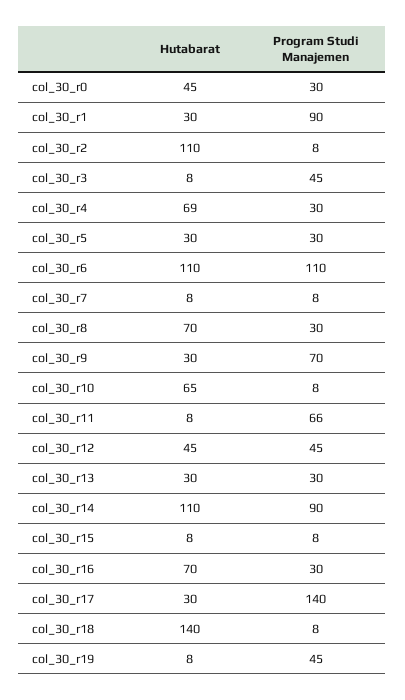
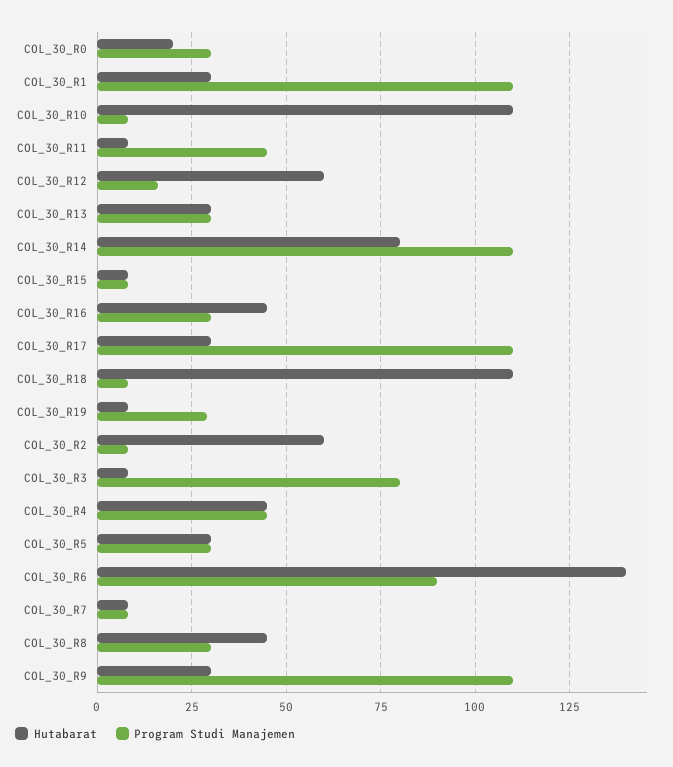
  {
    "Hutabarat": {
-     "col_30_r0": 45,
+     "col_30_r0": 20,
      "col_30_r1": 30,
-     "col_30_r2": 110,
+     "col_30_r2": 60,
      "col_30_r3": 8,
-     "col_30_r4": 69,
+     "col_30_r4": 45,
      "col_30_r5": 30,
-     "col_30_r6": 110,
+     "col_30_r6": 140,
      "col_30_r7": 8,
-     "col_30_r8": 70,
+     "col_30_r8": 45,
      "col_30_r9": 30,
-     "col_30_r10": 65,
+     "col_30_r10": 110,
      "col_30_r11": 8,
-     "col_30_r12": 45,
+     "col_30_r12": 60,
      "col_30_r13": 30,
-     "col_30_r14": 110,
+     "col_30_r14": 80,
      "col_30_r15": 8,
-     "col_30_r16": 70,
+     "col_30_r16": 45,
      "col_30_r17": 30,
-     "col_30_r18": 140,
+     "col_30_r18": 110,
      "col_30_r19": 8
    },
    "Program Studi Manajemen": {
      "col_30_r0": 30,
-     "col_30_r1": 90,
+     "col_30_r1": 110,
      "col_30_r2": 8,
-     "col_30_r3": 45,
+     "col_30_r3": 80,
-     "col_30_r4": 30,
+     "col_30_r4": 45,
      "col_30_r5": 30,
-     "col_30_r6": 110,
+     "col_30_r6": 90,
      "col_30_r7": 8,
      "col_30_r8": 30,
-     "col_30_r9": 70,
+     "col_30_r9": 110,
      "col_30_r10": 8,
-     "col_30_r11": 66,
+     "col_30_r11": 45,
-     "col_30_r12": 45,
+     "col_30_r12": 15,
      "col_30_r13": 30,
-     "col_30_r14": 90,
+     "col_30_r14": 110,
      "col_30_r15": 8,
      "col_30_r16": 30,
-     "col_30_r17": 140,
+     "col_30_r17": 110,
      "col_30_r18": 8,
-     "col_30_r19": 45
+     "col_30_r19": 30
    }
  }

